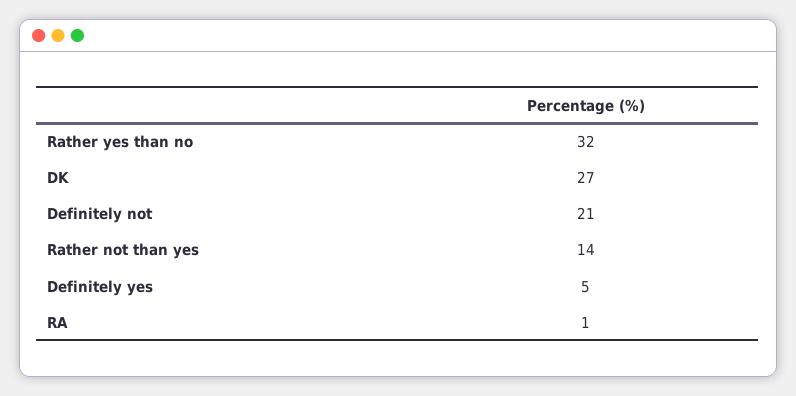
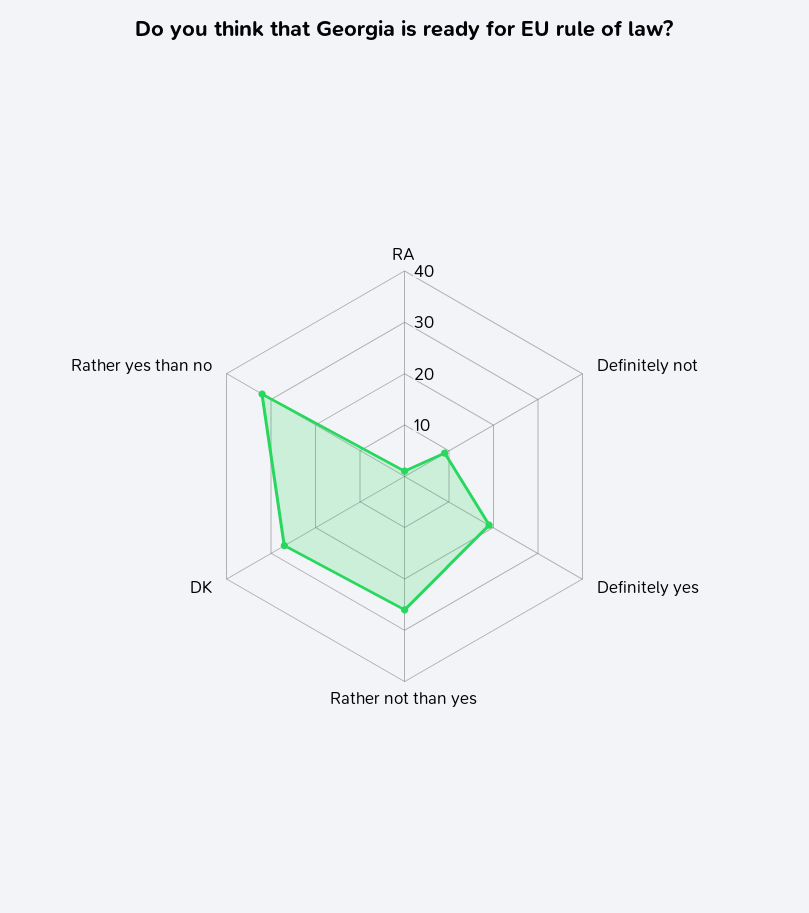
  {
    "Rather yes than no": 32,
    "DK": 27,
-   "Definitely not": 21,
+   "Definitely not": 10,
-   "Rather not than yes": 14,
+   "Rather not than yes": 25,
-   "Definitely yes": 5,
+   "Definitely yes": 20,
    "RA": 1
  }

